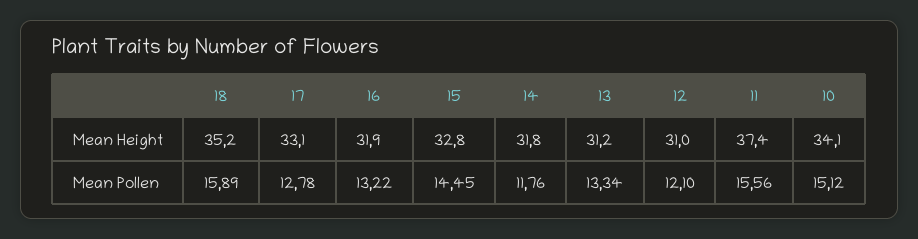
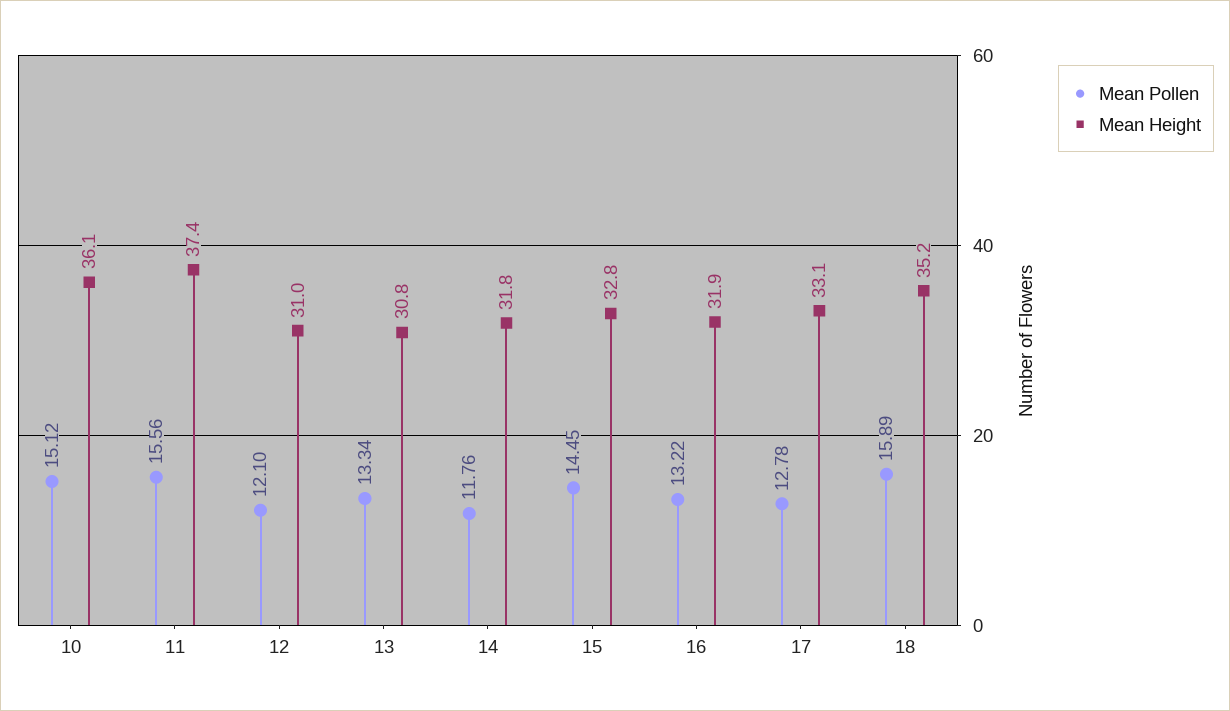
  {
    "Mean Height": {
      "18": 35.2,
      "17": 33.1,
      "16": 31.9,
      "15": 32.8,
      "14": 31.8,
-     "13": 31.2,
+     "13": 30.8,
      "12": 31,
      "11": 37.4,
-     "10": 34.1
+     "10": 36.1
    },
    "Mean Pollen": {
      "18": 15.89,
      "17": 12.78,
      "16": 13.22,
      "15": 14.45,
      "14": 11.76,
      "13": 13.34,
      "12": 12.1,
      "11": 15.56,
      "10": 15.12
    }
  }

